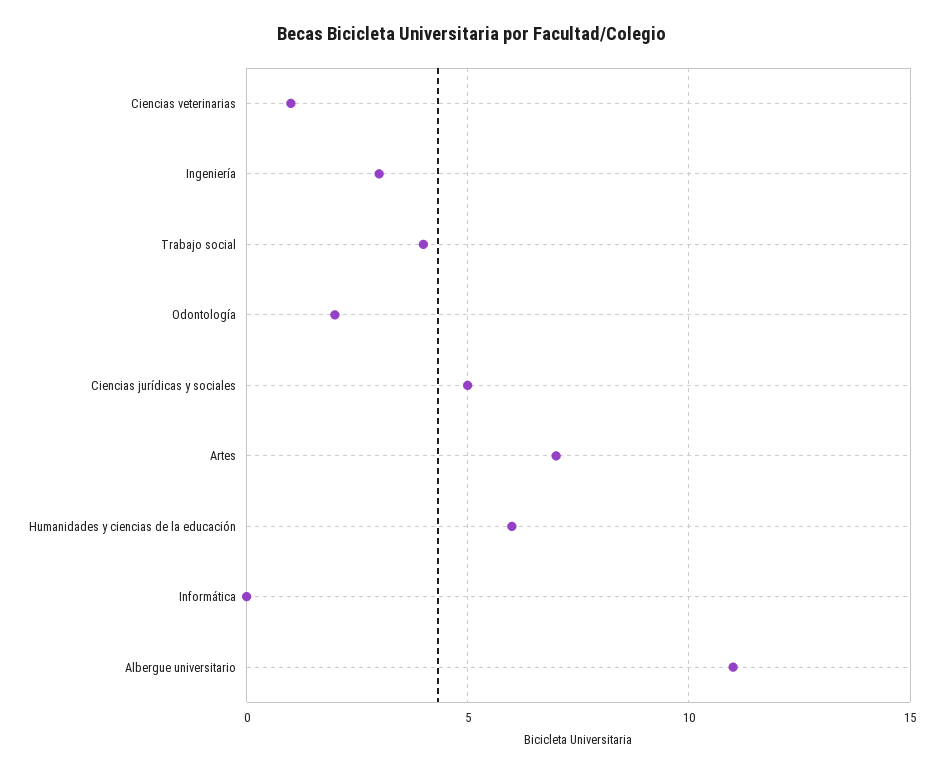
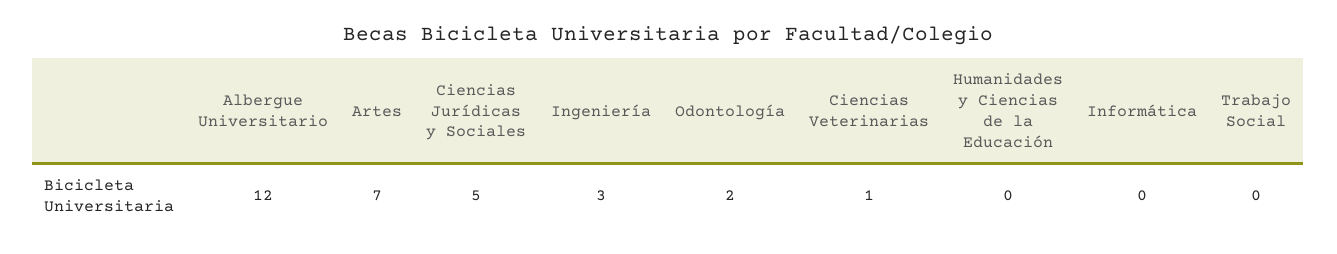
  {
    "Ciencias veterinarias": 1,
    "Ingeniería": 3,
-   "Trabajo social": 4,
+   "Trabajo social": 0,
    "Odontología": 2,
    "Ciencias jurídicas y sociales": 5,
    "Artes": 7,
-   "Humanidades y ciencias de la educación": 6,
+   "Humanidades y ciencias de la educación": 0,
    "Informática": 0,
-   "Albergue universitario": 11
+   "Albergue universitario": 12
  }

